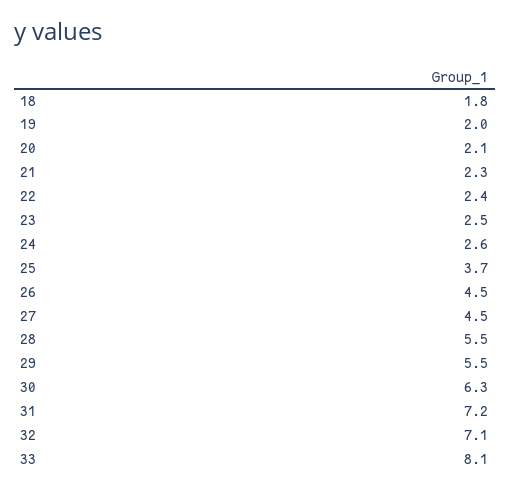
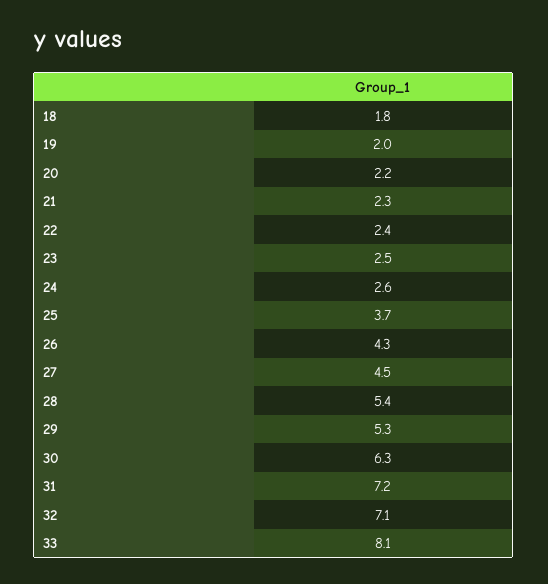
  {
    "18": 1.8,
    "19": 2,
-   "20": 2.1,
+   "20": 2.2,
    "21": 2.3,
    "22": 2.4,
    "23": 2.5,
    "24": 2.6,
    "25": 3.7,
-   "26": 4.5,
+   "26": 4.3,
    "27": 4.5,
-   "28": 5.5,
+   "28": 5.4,
-   "29": 5.5,
+   "29": 5.3,
    "30": 6.3,
    "31": 7.2,
    "32": 7.1,
    "33": 8.1
  }

